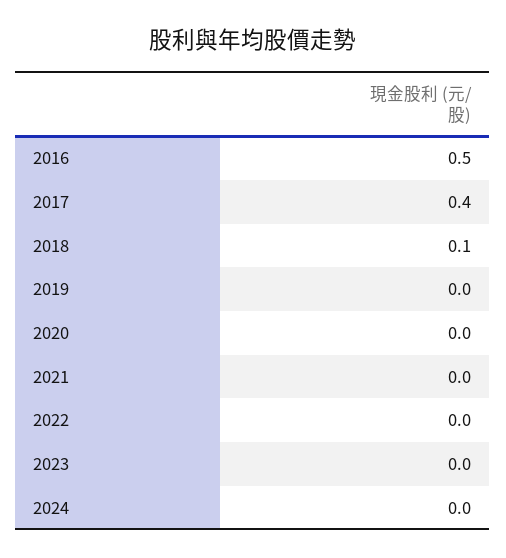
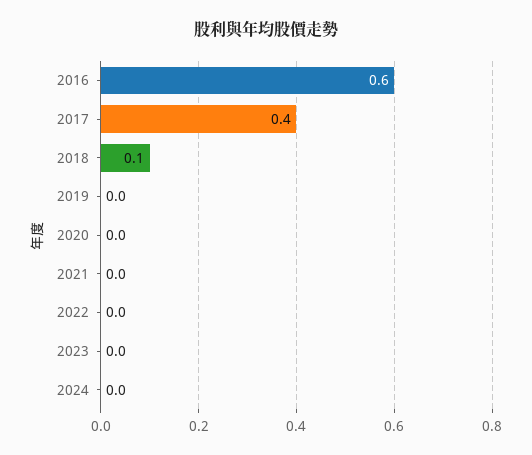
  {
-   "2016": 0.5,
+   "2016": 0.6,
    "2017": 0.4,
    "2018": 0.1,
    "2019": 0,
    "2020": 0,
    "2021": 0,
    "2022": 0,
    "2023": 0,
    "2024": 0
  }

